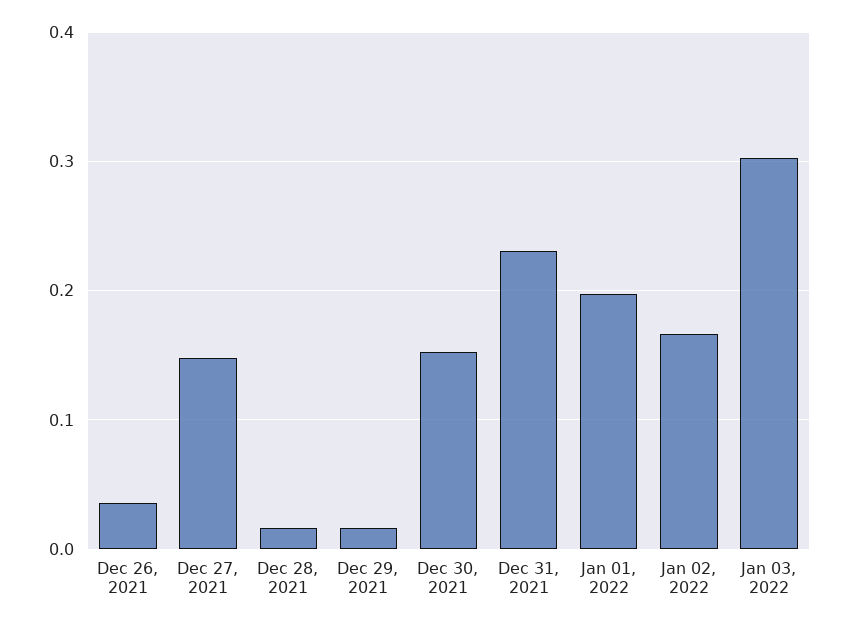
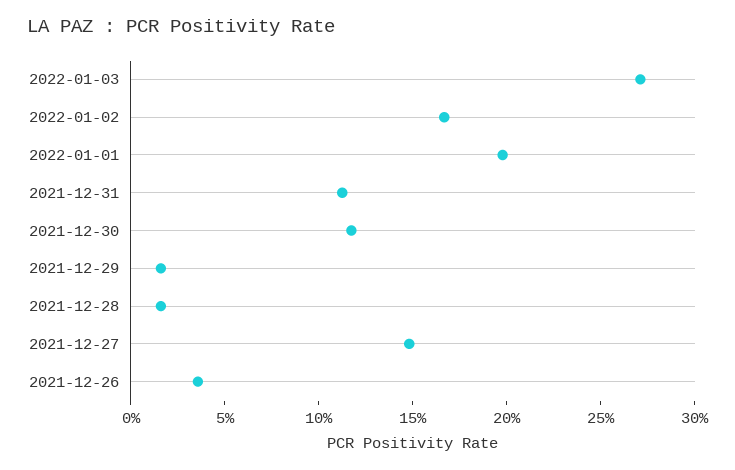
  {
    "Dec 26, 2021": 0.04,
    "Dec 27, 2021": 0.15,
    "Dec 28, 2021": 0.02,
    "Dec 29, 2021": 0.02,
-   "Dec 30, 2021": 0.15,
+   "Dec 30, 2021": 0.12,
-   "Dec 31, 2021": 0.23,
+   "Dec 31, 2021": 0.11,
    "Jan 01, 2022": 0.2,
    "Jan 02, 2022": 0.17,
-   "Jan 03, 2022": 0.3
+   "Jan 03, 2022": 0.27
  }

